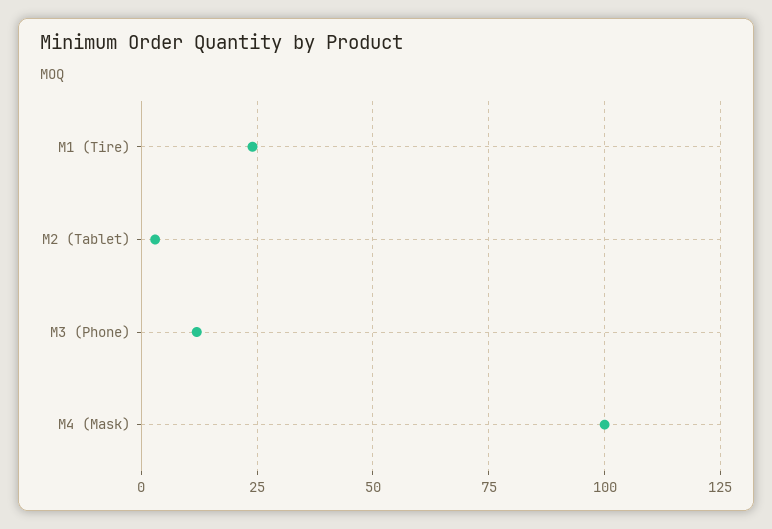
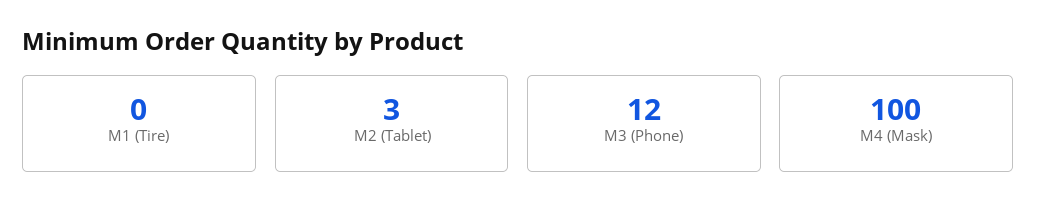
  {
-   "M1 (Tire)": 25,
+   "M1 (Tire)": 0,
    "M2 (Tablet)": 3,
    "M3 (Phone)": 12,
    "M4 (Mask)": 100
  }

